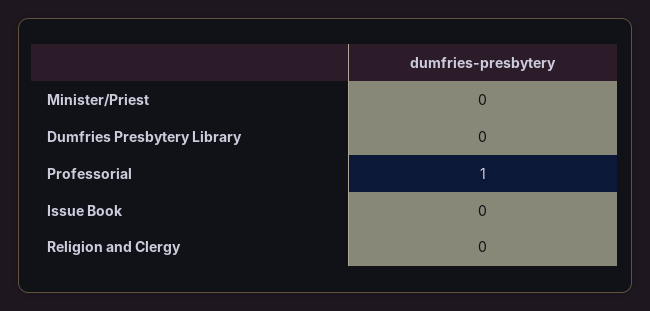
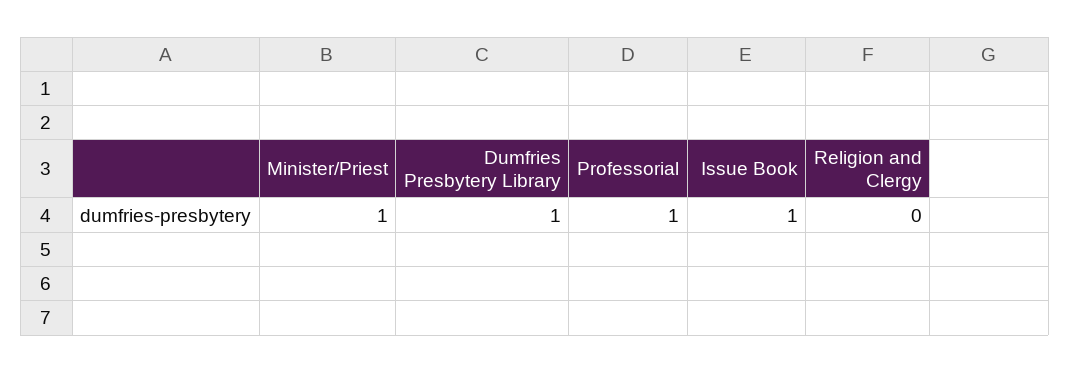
  {
-   "Minister/Priest": 0,
+   "Minister/Priest": 1,
-   "Dumfries Presbytery Library": 0,
+   "Dumfries Presbytery Library": 1,
    "Professorial": 1,
-   "Issue Book": 0,
+   "Issue Book": 1,
    "Religion and Clergy": 0
  }

